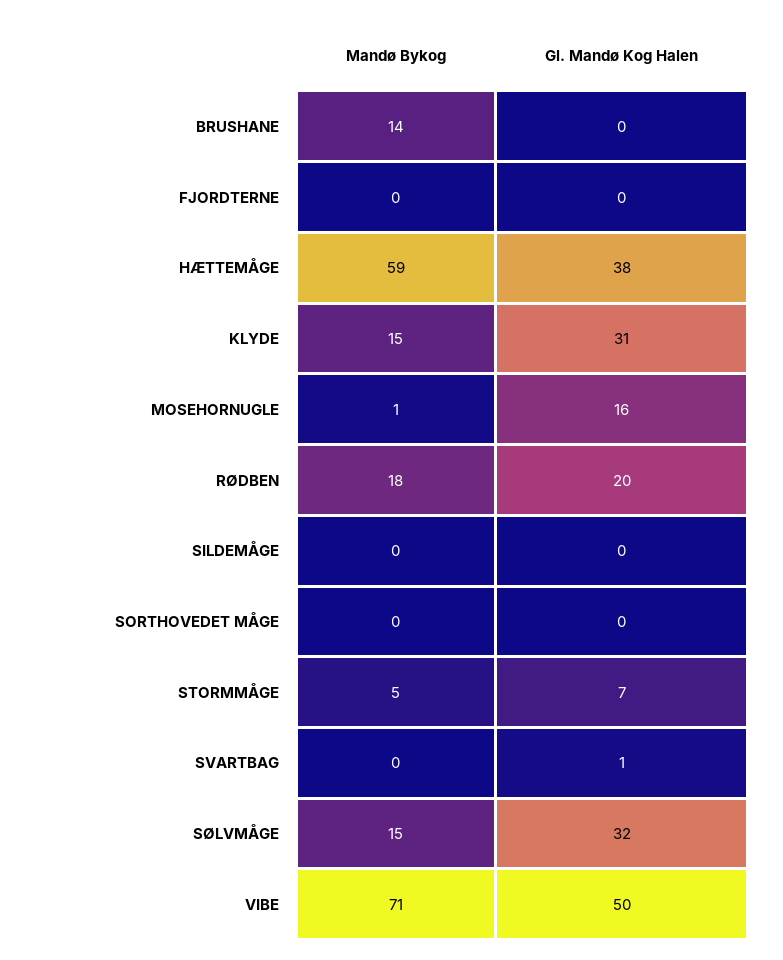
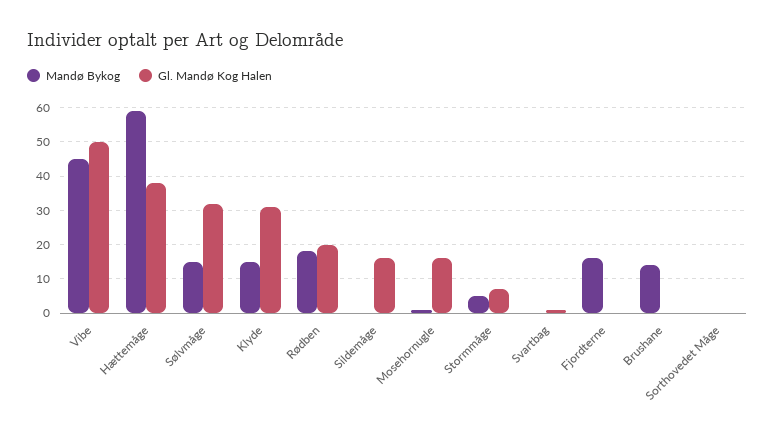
  {
    "Mandø Bykog": {
      "BRUSHANE": 14,
-     "FJORDTERNE": 0,
+     "FJORDTERNE": 15,
      "HÆTTEMÅGE": 59,
      "KLYDE": 15,
      "MOSEHORNUGLE": 1,
      "RØDBEN": 18,
      "SILDEMÅGE": 0,
      "SORTHOVEDET MÅGE": 0,
      "STORMMÅGE": 5,
      "SVARTBAG": 0,
      "SØLVMÅGE": 15,
-     "VIBE": 71
+     "VIBE": 45
    },
    "Gl. Mandø Kog Halen": {
      "BRUSHANE": 0,
      "FJORDTERNE": 0,
      "HÆTTEMÅGE": 38,
      "KLYDE": 31,
      "MOSEHORNUGLE": 16,
      "RØDBEN": 20,
-     "SILDEMÅGE": 0,
+     "SILDEMÅGE": 15,
      "SORTHOVEDET MÅGE": 0,
      "STORMMÅGE": 7,
      "SVARTBAG": 1,
      "SØLVMÅGE": 32,
      "VIBE": 50
    }
  }

